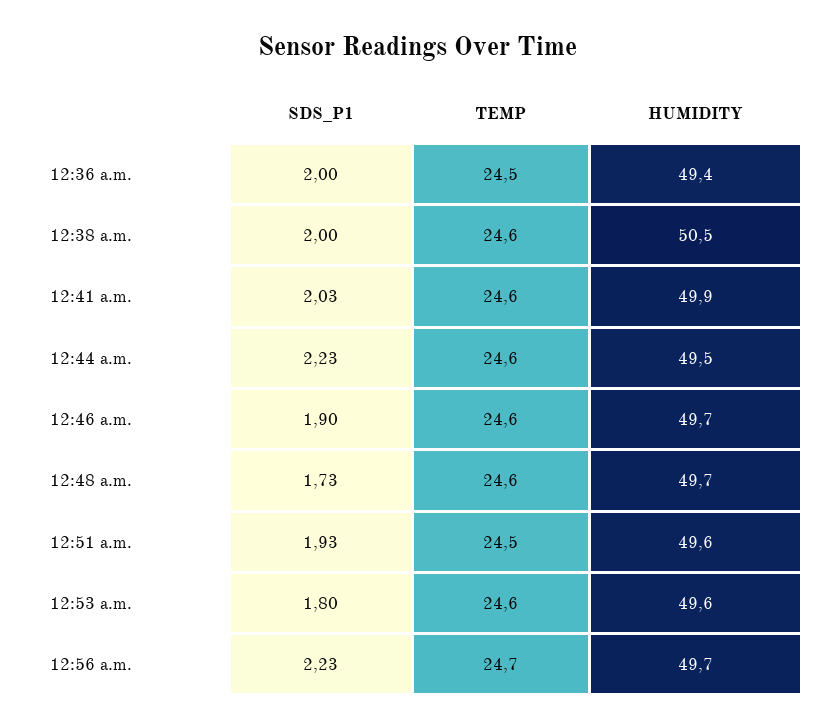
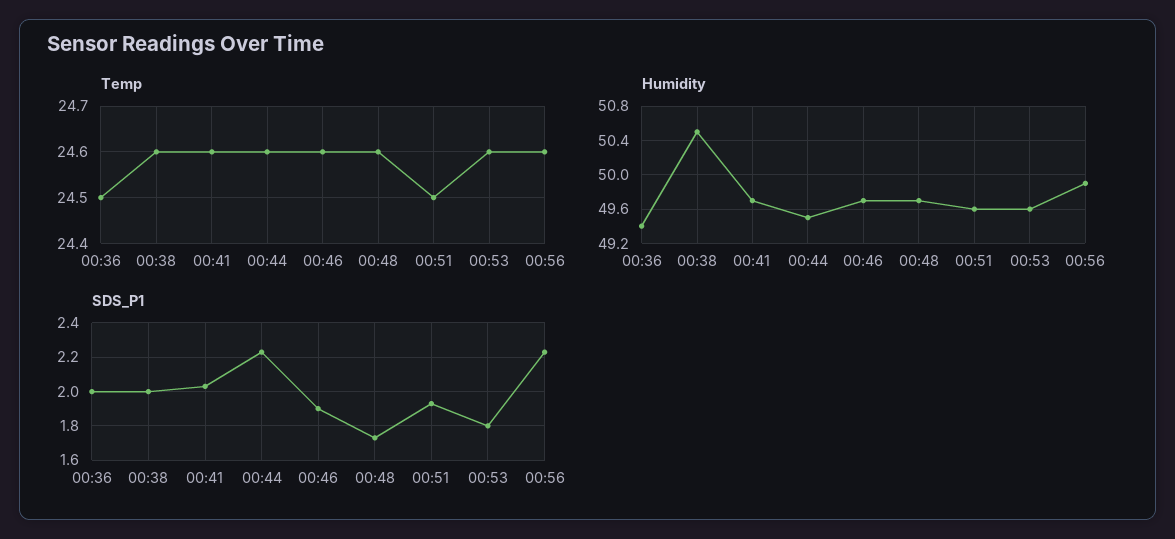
  {
    "SDS_P1": {
      "12:36 a.m.": 2,
      "12:38 a.m.": 2,
      "12:41 a.m.": 2.03,
      "12:44 a.m.": 2.23,
      "12:46 a.m.": 1.9,
      "12:48 a.m.": 1.73,
      "12:51 a.m.": 1.93,
      "12:53 a.m.": 1.8,
      "12:56 a.m.": 2.23
    },
    "TEMP": {
      "12:36 a.m.": 24.5,
      "12:38 a.m.": 24.6,
      "12:41 a.m.": 24.6,
      "12:44 a.m.": 24.6,
      "12:46 a.m.": 24.6,
      "12:48 a.m.": 24.6,
      "12:51 a.m.": 24.5,
      "12:53 a.m.": 24.6,
-     "12:56 a.m.": 24.7
+     "12:56 a.m.": 24.6
    },
    "HUMIDITY": {
      "12:36 a.m.": 49.4,
      "12:38 a.m.": 50.5,
-     "12:41 a.m.": 49.9,
+     "12:41 a.m.": 49.7,
      "12:44 a.m.": 49.5,
      "12:46 a.m.": 49.7,
      "12:48 a.m.": 49.7,
      "12:51 a.m.": 49.6,
      "12:53 a.m.": 49.6,
-     "12:56 a.m.": 49.7
+     "12:56 a.m.": 49.9
    }
  }

